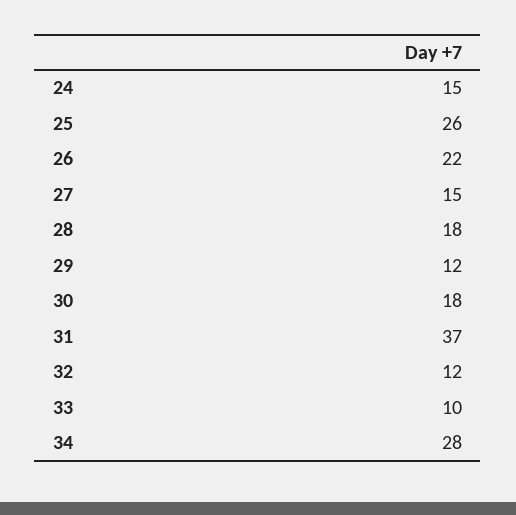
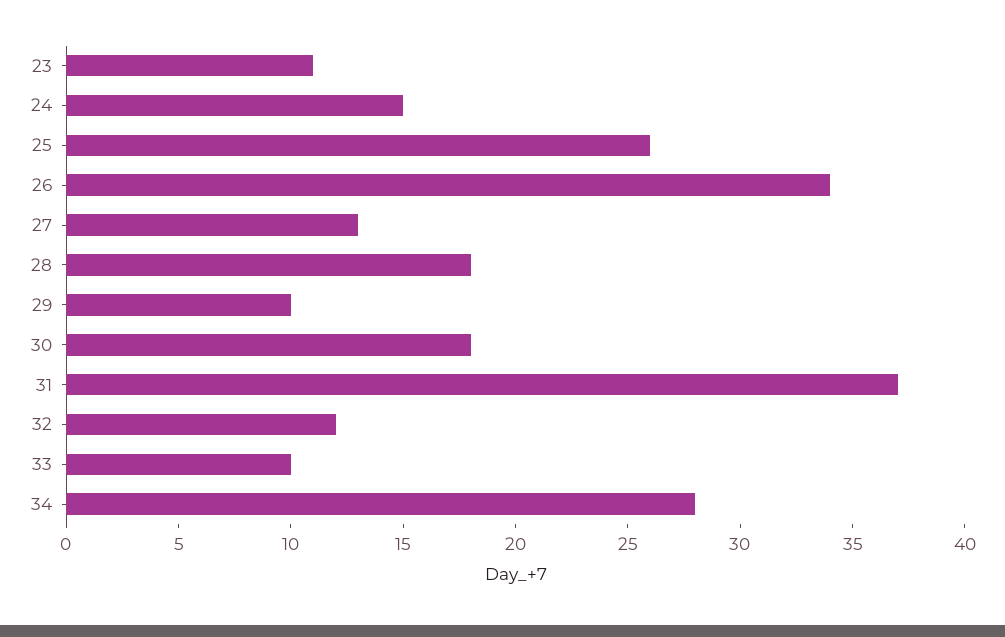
  {
    "24": 15,
    "25": 26,
-   "26": 22,
+   "26": 34,
-   "27": 15,
+   "27": 13,
    "28": 18,
-   "29": 12,
+   "29": 10,
    "30": 18,
    "31": 37,
    "32": 12,
    "33": 10,
-   "34": 28
+   "34": 28,
+   "23": 11
  }

